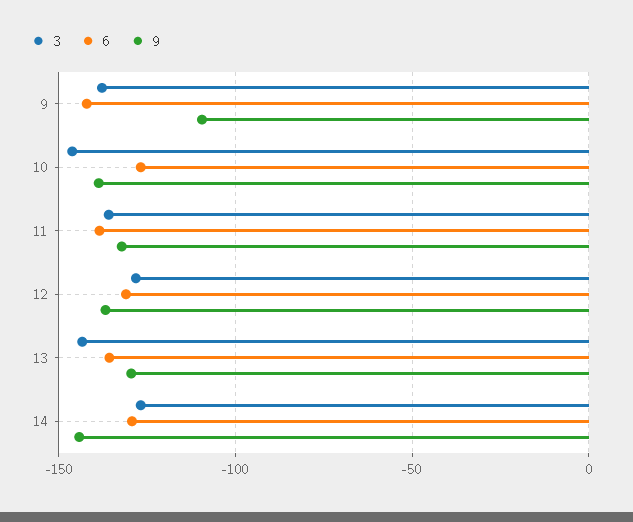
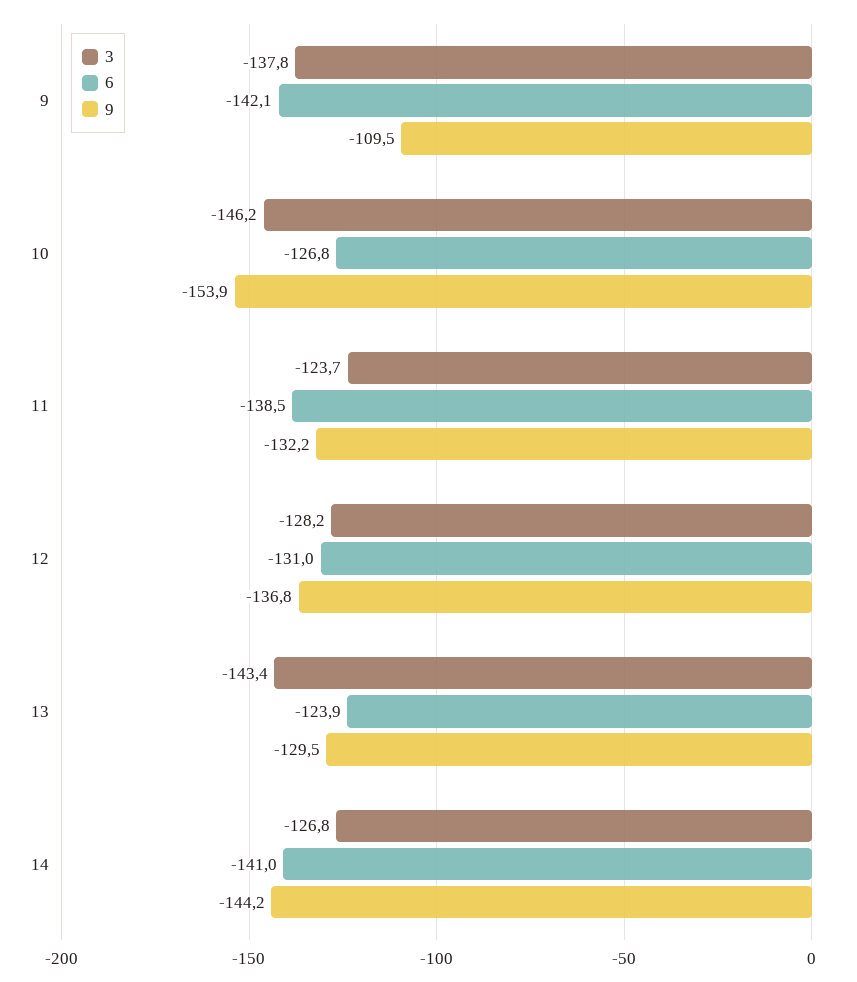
  {
    "3": {
      "9": -137.8,
      "10": -146.2,
-     "11": -135,
+     "11": -123.7,
      "12": -128.2,
      "13": -143.4,
      "14": -126.8
    },
    "6": {
      "9": -142.1,
      "10": -126.8,
      "11": -138.5,
      "12": -131,
-     "13": -135,
+     "13": -123.9,
-     "14": -130
+     "14": -141
    },
    "9": {
      "9": -109.5,
-     "10": -140,
+     "10": -153.9,
      "11": -132.2,
      "12": -136.8,
      "13": -129.5,
      "14": -144.2
    }
  }

